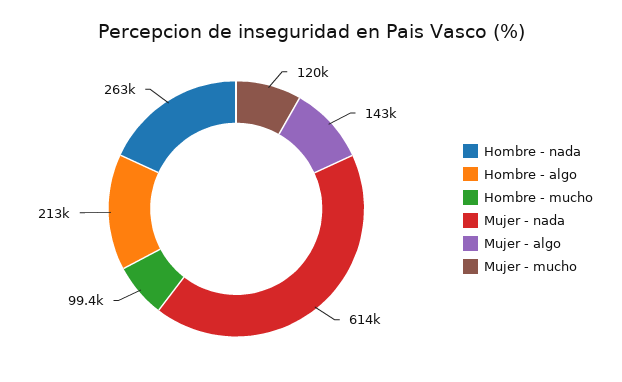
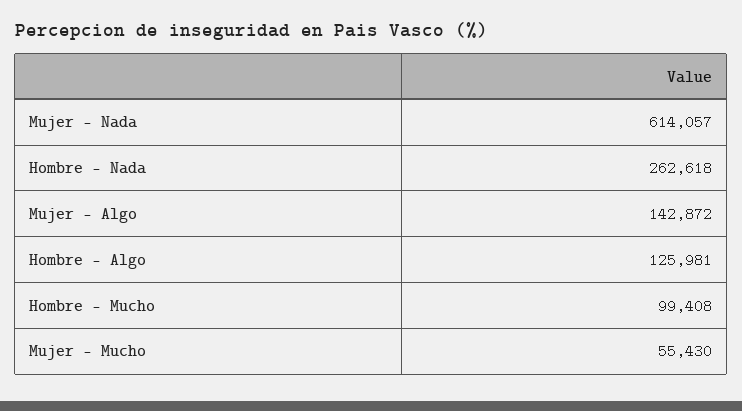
  {
    "Hombre - nada": 262618,
-   "Hombre - algo": 213000,
+   "Hombre - algo": 125981,
    "Hombre - mucho": 99408,
    "Mujer - nada": 614057,
    "Mujer - algo": 142872,
-   "Mujer - mucho": 120000
+   "Mujer - mucho": 55430
  }

